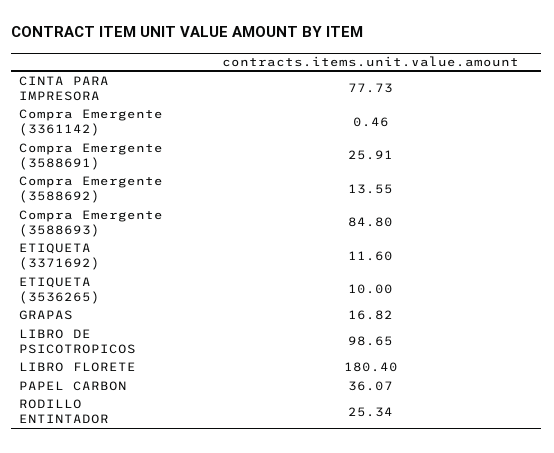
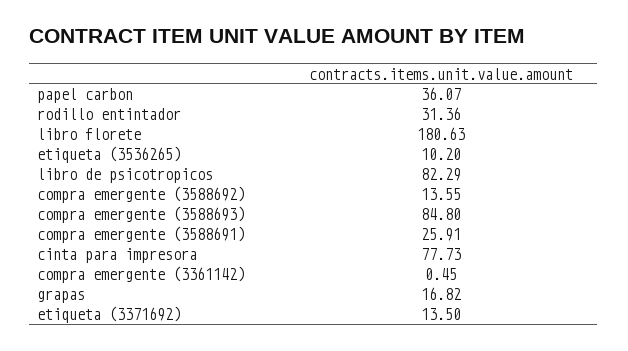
  {
    "CINTA PARA IMPRESORA": 77.73,
-   "Compra Emergente (3361142)": 0.46,
+   "Compra Emergente (3361142)": 0.45,
    "Compra Emergente (3588691)": 25.91,
    "Compra Emergente (3588692)": 13.55,
    "Compra Emergente (3588693)": 84.8,
-   "ETIQUETA (3371692)": 11.6,
+   "ETIQUETA (3371692)": 13.5,
-   "ETIQUETA (3536265)": 10,
+   "ETIQUETA (3536265)": 10.2,
    "GRAPAS": 16.82,
-   "LIBRO DE PSICOTROPICOS": 98.65,
+   "LIBRO DE PSICOTROPICOS": 82.29,
-   "LIBRO FLORETE": 180.4,
+   "LIBRO FLORETE": 180.63,
    "PAPEL CARBON": 36.07,
-   "RODILLO ENTINTADOR": 25.34
+   "RODILLO ENTINTADOR": 31.36
  }

